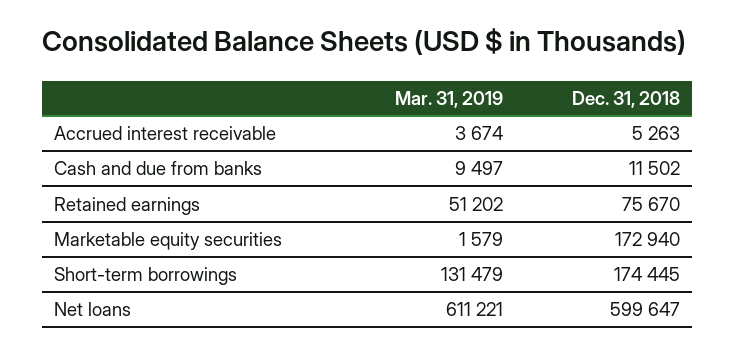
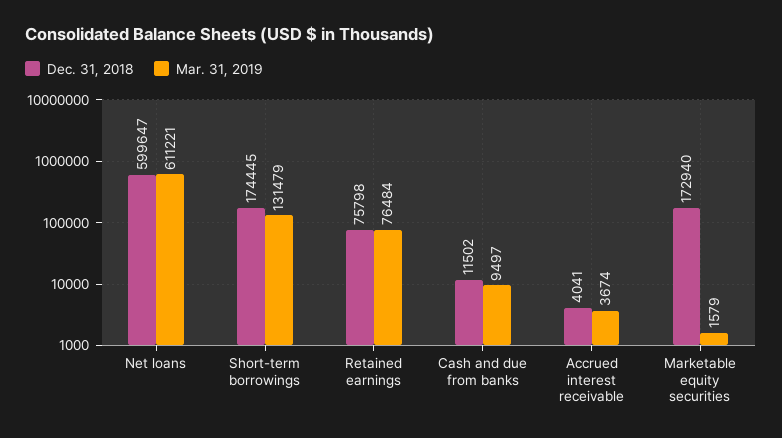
  {
    "Mar. 31, 2019": {
      "Accrued interest receivable": 3674,
      "Cash and due from banks": 9497,
-     "Retained earnings": 51202,
+     "Retained earnings": 76484,
      "Marketable equity securities": 1579,
      "Short-term borrowings": 131479,
      "Net loans": 611221
    },
    "Dec. 31, 2018": {
-     "Accrued interest receivable": 5263,
+     "Accrued interest receivable": 4041,
      "Cash and due from banks": 11502,
-     "Retained earnings": 75670,
+     "Retained earnings": 75798,
      "Marketable equity securities": 172940,
      "Short-term borrowings": 174445,
      "Net loans": 599647
    }
  }

